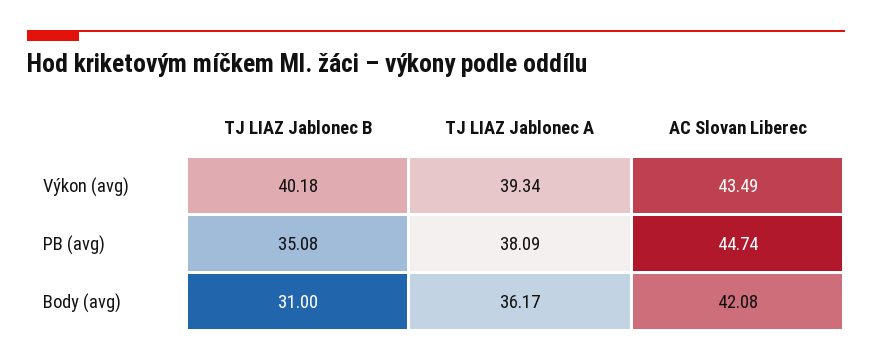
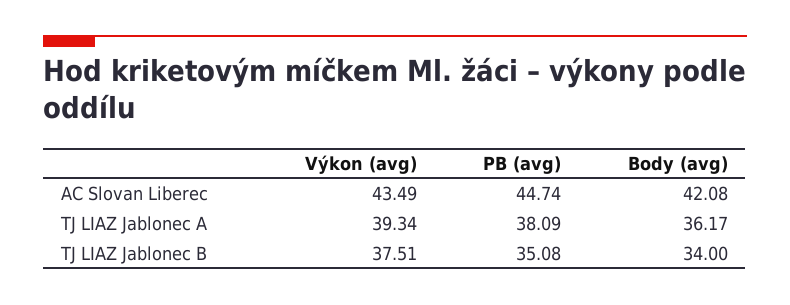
  {
    "TJ LIAZ Jablonec B": {
-     "Výkon (avg)": 40.18,
+     "Výkon (avg)": 37.51,
      "PB (avg)": 35.08,
-     "Body (avg)": 31
+     "Body (avg)": 34
    },
    "TJ LIAZ Jablonec A": {
      "Výkon (avg)": 39.34,
      "PB (avg)": 38.09,
      "Body (avg)": 36.17
    },
    "AC Slovan Liberec": {
      "Výkon (avg)": 43.49,
      "PB (avg)": 44.74,
      "Body (avg)": 42.08
    }
  }

